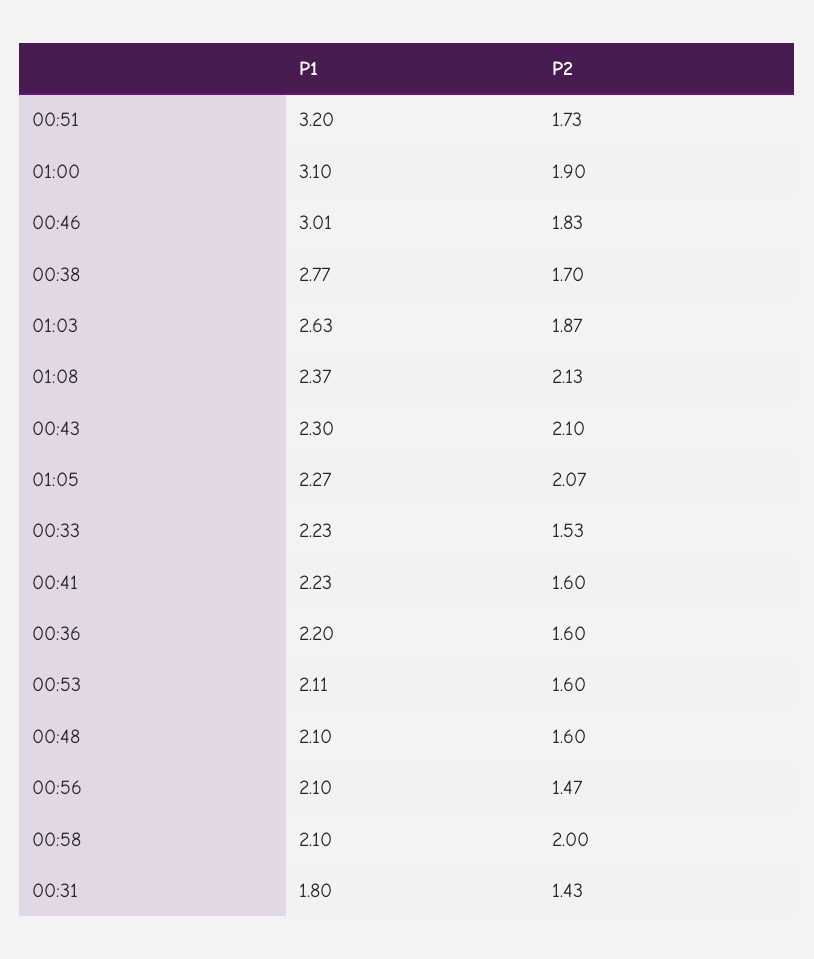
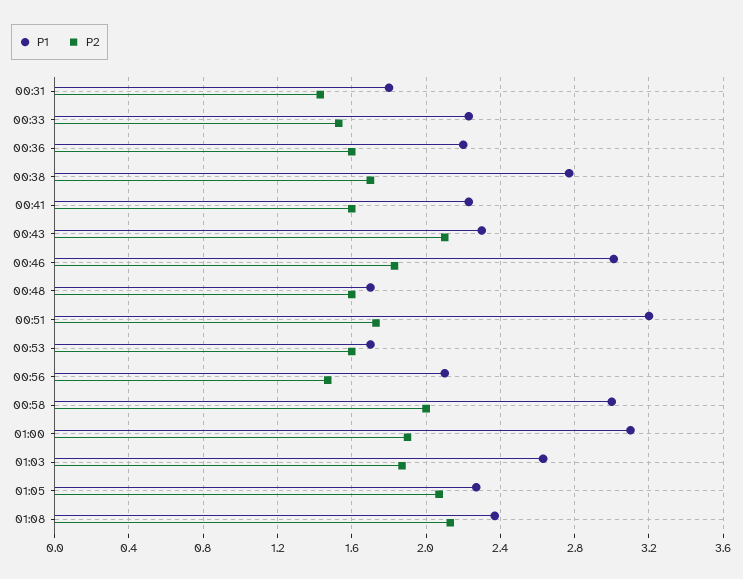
  {
    "P1": {
      "00:51": 3.2,
      "01:00": 3.1,
      "00:46": 3.01,
      "00:38": 2.77,
      "01:03": 2.63,
      "01:08": 2.37,
      "00:43": 2.3,
      "01:05": 2.27,
      "00:33": 2.23,
      "00:41": 2.23,
      "00:36": 2.2,
-     "00:53": 2.11,
+     "00:53": 1.7,
-     "00:48": 2.1,
+     "00:48": 1.7,
      "00:56": 2.1,
-     "00:58": 2.1,
+     "00:58": 3,
      "00:31": 1.8
    },
    "P2": {
      "00:51": 1.73,
      "01:00": 1.9,
      "00:46": 1.83,
      "00:38": 1.7,
      "01:03": 1.87,
      "01:08": 2.13,
      "00:43": 2.1,
      "01:05": 2.07,
      "00:33": 1.53,
      "00:41": 1.6,
      "00:36": 1.6,
      "00:53": 1.6,
      "00:48": 1.6,
      "00:56": 1.47,
      "00:58": 2,
      "00:31": 1.43
    }
  }

